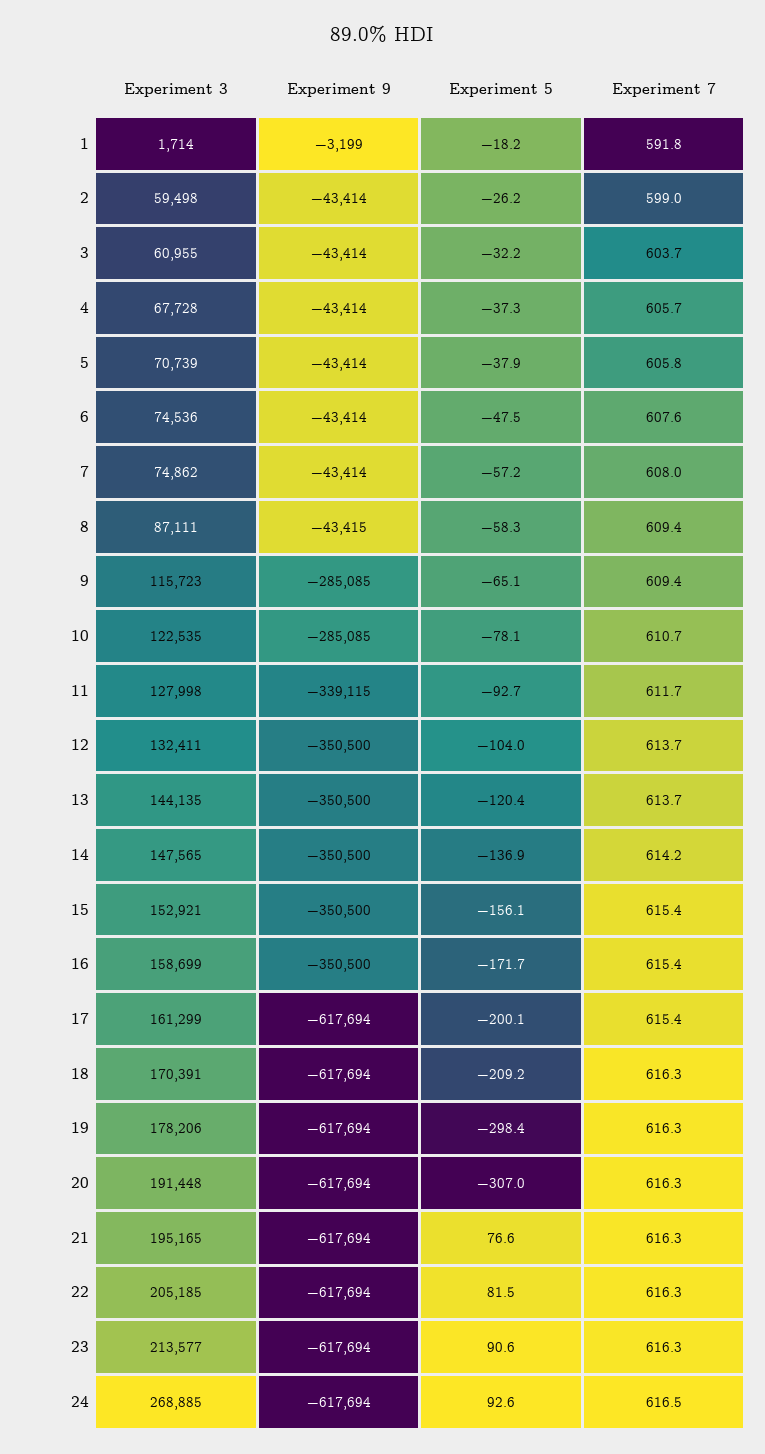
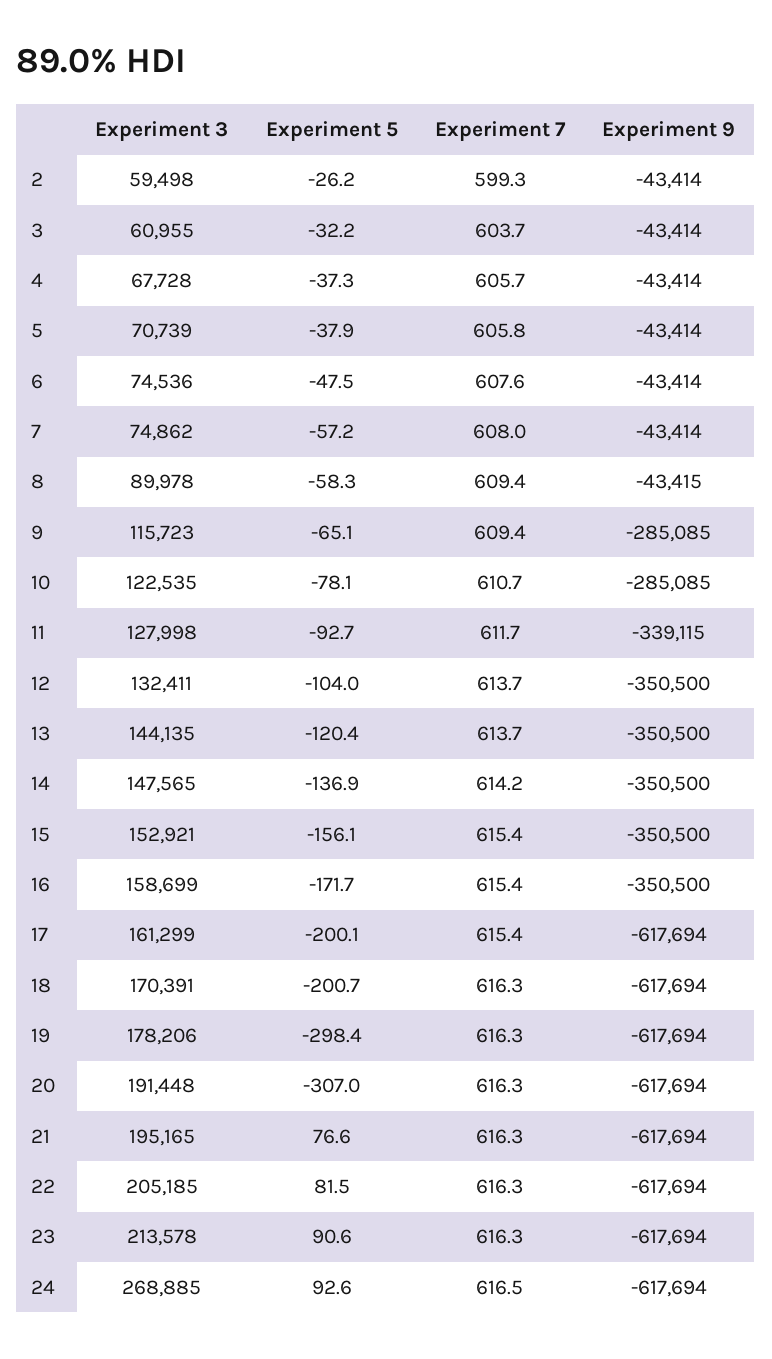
  {
    "Experiment 3": {
-     "1": 1714,
      "2": 59498,
      "3": 60955,
      "4": 67728,
      "5": 70739,
      "6": 74536,
      "7": 74862,
-     "8": 87111,
+     "8": 89978,
      "9": 115723,
      "10": 122535,
      "11": 127998,
      "12": 132411,
      "13": 144135,
      "14": 147565,
      "15": 152921,
      "16": 158699,
      "17": 161299,
      "18": 170391,
      "19": 178206,
      "20": 191448,
      "21": 195165,
      "22": 205185,
-     "23": 213577,
+     "23": 213578,
      "24": 268885
    },
    "Experiment 9": {
-     "1": -3199,
      "2": -43414,
      "3": -43414,
      "4": -43414,
      "5": -43414,
      "6": -43414,
      "7": -43414,
      "8": -43415,
      "9": -285085,
      "10": -285085,
      "11": -339115,
      "12": -350500,
      "13": -350500,
      "14": -350500,
      "15": -350500,
      "16": -350500,
      "17": -617694,
      "18": -617694,
      "19": -617694,
      "20": -617694,
      "21": -617694,
      "22": -617694,
      "23": -617694,
      "24": -617694
    },
    "Experiment 5": {
-     "1": -18.2,
      "2": -26.2,
      "3": -32.2,
      "4": -37.3,
      "5": -37.9,
      "6": -47.5,
      "7": -57.2,
      "8": -58.3,
      "9": -65.1,
      "10": -78.1,
      "11": -92.7,
      "12": -104,
      "13": -120.4,
      "14": -136.9,
      "15": -156.1,
      "16": -171.7,
      "17": -200.1,
-     "18": -209.2,
+     "18": -200.7,
      "19": -298.4,
      "20": -307,
      "21": 76.6,
      "22": 81.5,
      "23": 90.6,
      "24": 92.6
    },
    "Experiment 7": {
-     "1": 591.8,
-     "2": 599,
+     "2": 599.3,
      "3": 603.7,
      "4": 605.7,
      "5": 605.8,
      "6": 607.6,
      "7": 608,
      "8": 609.4,
      "9": 609.4,
      "10": 610.7,
      "11": 611.7,
      "12": 613.7,
      "13": 613.7,
      "14": 614.2,
      "15": 615.4,
      "16": 615.4,
      "17": 615.4,
      "18": 616.3,
      "19": 616.3,
      "20": 616.3,
      "21": 616.3,
      "22": 616.3,
      "23": 616.3,
      "24": 616.5
    }
  }

